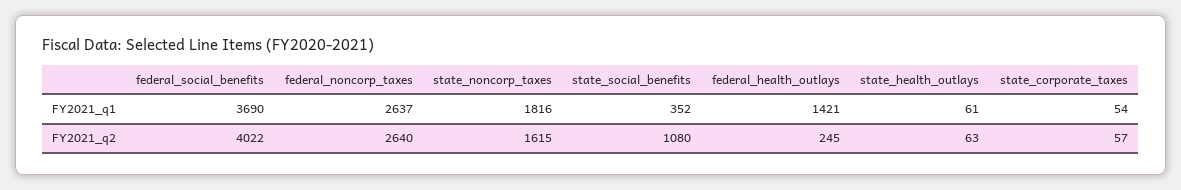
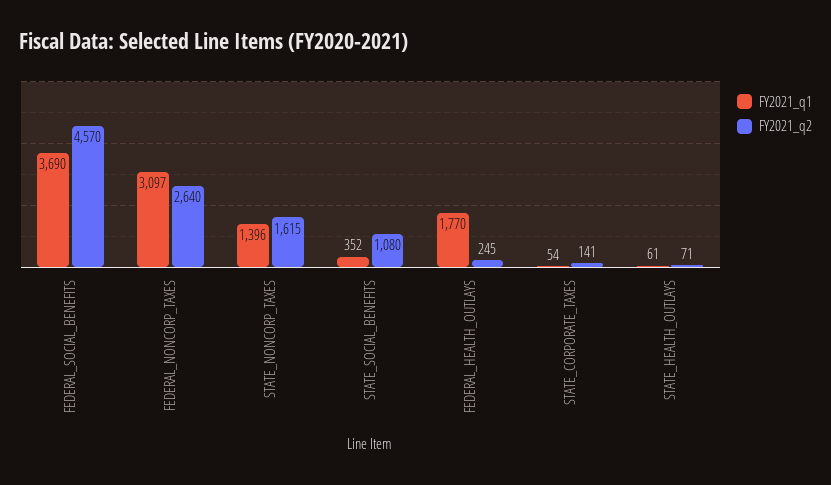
  {
    "FY2021_q1": {
      "federal_social_benefits": 3690,
-     "federal_noncorp_taxes": 2637,
+     "federal_noncorp_taxes": 3097,
-     "state_noncorp_taxes": 1816,
+     "state_noncorp_taxes": 1396,
      "state_social_benefits": 352,
-     "federal_health_outlays": 1421,
+     "federal_health_outlays": 1770,
      "state_health_outlays": 61,
      "state_corporate_taxes": 54
    },
    "FY2021_q2": {
-     "federal_social_benefits": 4022,
+     "federal_social_benefits": 4570,
      "federal_noncorp_taxes": 2640,
      "state_noncorp_taxes": 1615,
      "state_social_benefits": 1080,
      "federal_health_outlays": 245,
-     "state_health_outlays": 63,
+     "state_health_outlays": 71,
-     "state_corporate_taxes": 57
+     "state_corporate_taxes": 141
    }
  }

